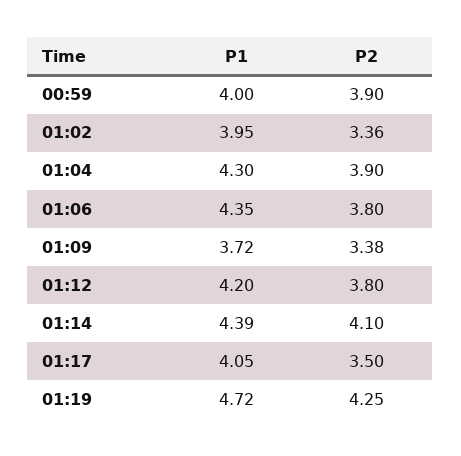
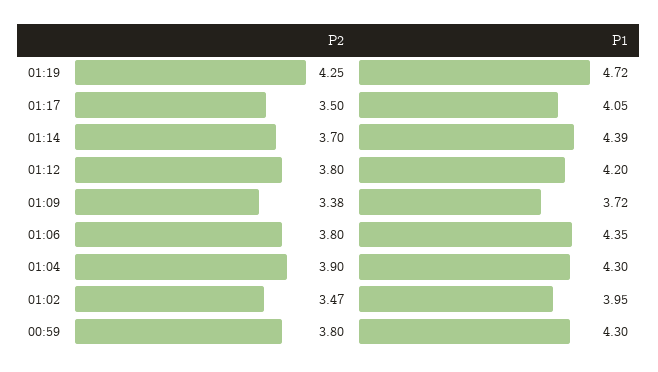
  {
    "P1": {
-     "00:59": 4,
+     "00:59": 4.3,
      "01:02": 3.95,
      "01:04": 4.3,
      "01:06": 4.35,
      "01:09": 3.72,
      "01:12": 4.2,
      "01:14": 4.39,
      "01:17": 4.05,
      "01:19": 4.72
    },
    "P2": {
-     "00:59": 3.9,
+     "00:59": 3.8,
-     "01:02": 3.36,
+     "01:02": 3.47,
      "01:04": 3.9,
      "01:06": 3.8,
      "01:09": 3.38,
      "01:12": 3.8,
-     "01:14": 4.1,
+     "01:14": 3.7,
      "01:17": 3.5,
      "01:19": 4.25
    }
  }

